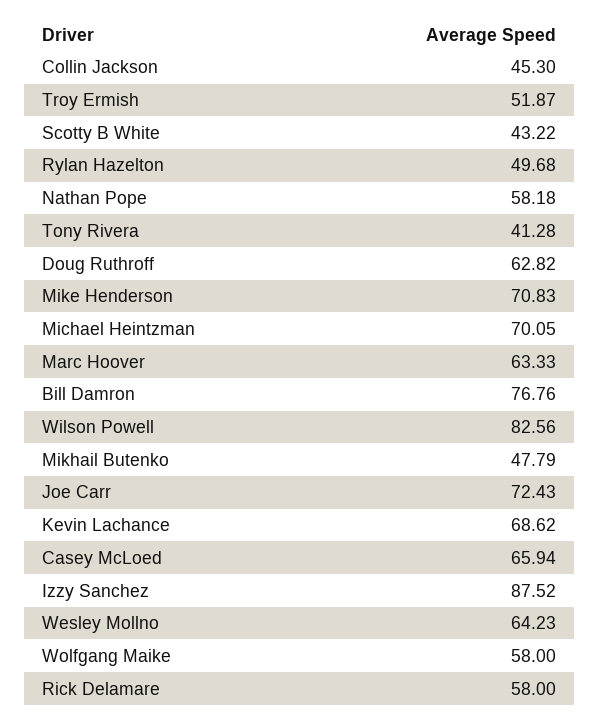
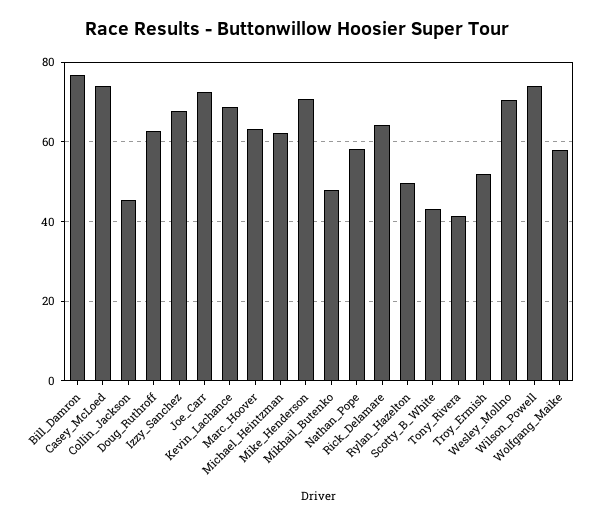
  {
    "Collin Jackson": 45.3,
    "Troy Ermish": 51.87,
    "Scotty B White": 43.22,
    "Rylan Hazelton": 49.68,
    "Nathan Pope": 58.18,
    "Tony Rivera": 41.28,
    "Doug Ruthroff": 62.82,
    "Mike Henderson": 70.83,
-   "Michael Heintzman": 70.05,
+   "Michael Heintzman": 62,
    "Marc Hoover": 63.33,
    "Bill Damron": 76.76,
-   "Wilson Powell": 82.56,
+   "Wilson Powell": 74,
    "Mikhail Butenko": 47.79,
    "Joe Carr": 72.43,
    "Kevin Lachance": 68.62,
-   "Casey McLoed": 65.94,
+   "Casey McLoed": 74,
-   "Izzy Sanchez": 87.52,
+   "Izzy Sanchez": 68,
-   "Wesley Mollno": 64.23,
+   "Wesley Mollno": 70,
    "Wolfgang Maike": 58,
-   "Rick Delamare": 58
+   "Rick Delamare": 64
  }

